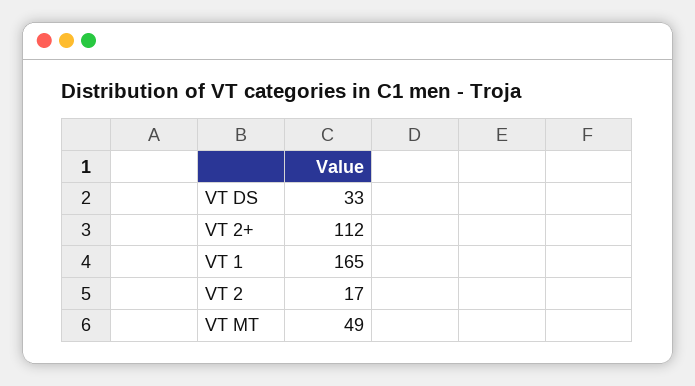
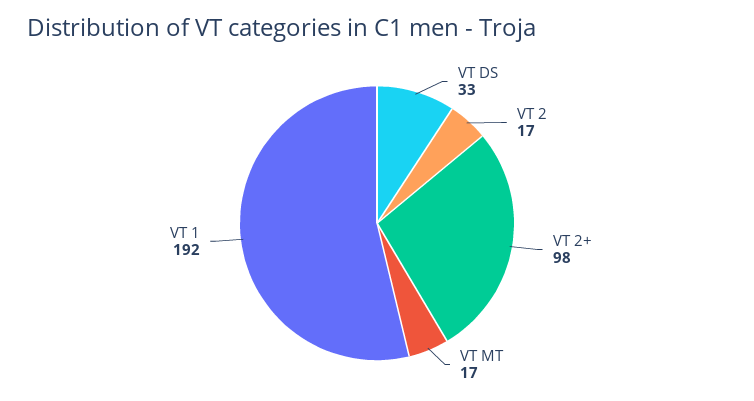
  {
    "VT DS": 33,
-   "VT 2+": 112,
+   "VT 2+": 98,
-   "VT 1": 165,
+   "VT 1": 192,
    "VT 2": 17,
-   "VT MT": 49
+   "VT MT": 17
  }

